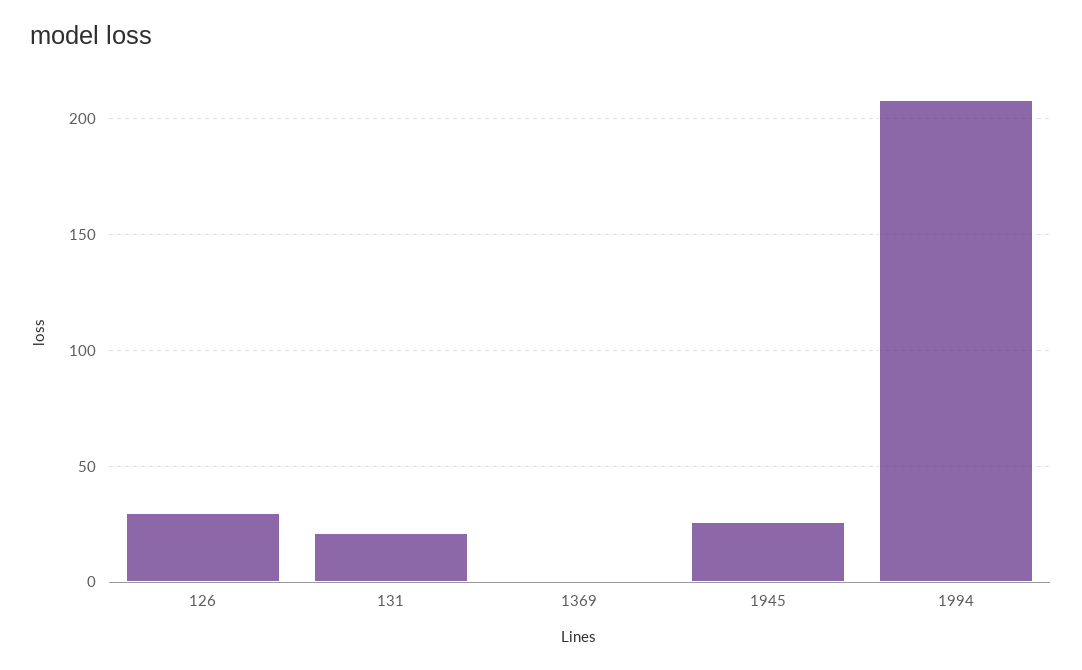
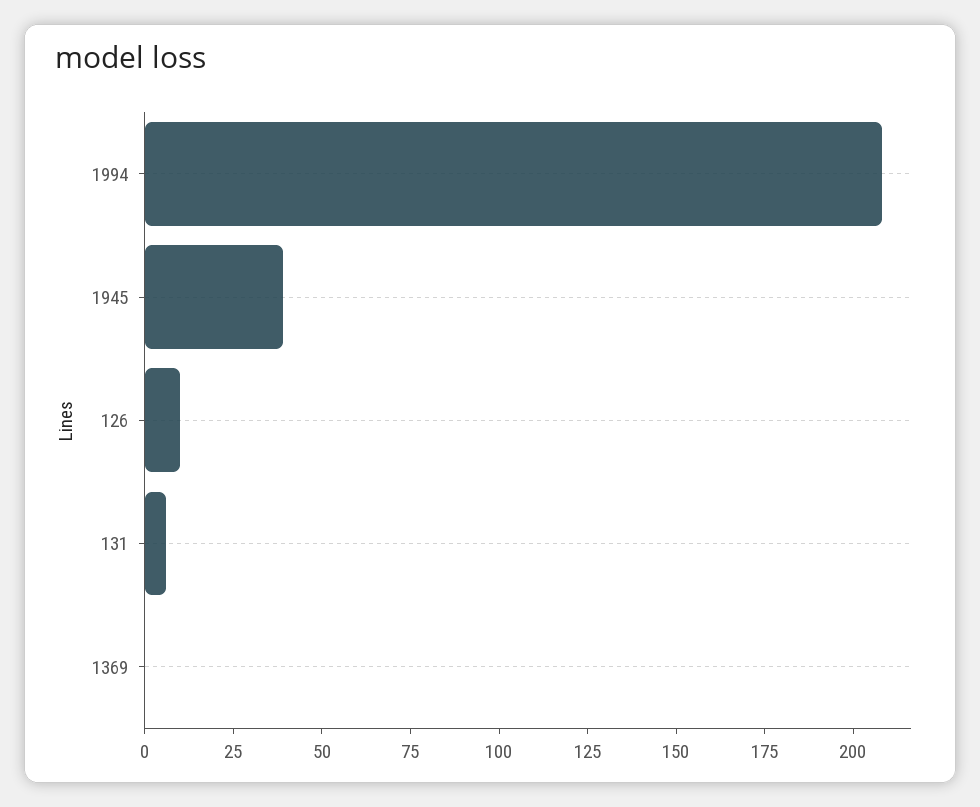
  {
-   "126": 30,
+   "126": 10,
-   "131": 20,
+   "131": 5,
    "1369": 0,
-   "1945": 25,
+   "1945": 40,
    "1994": 210
  }

